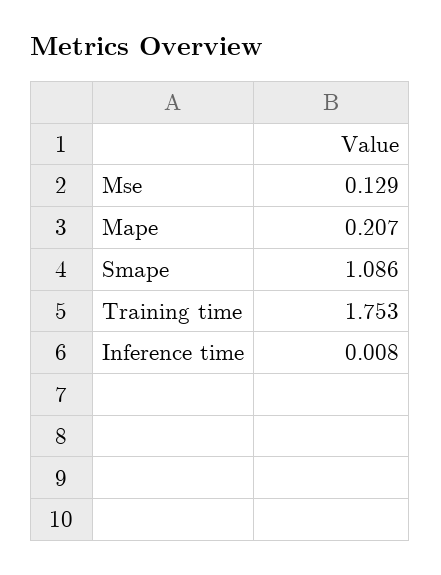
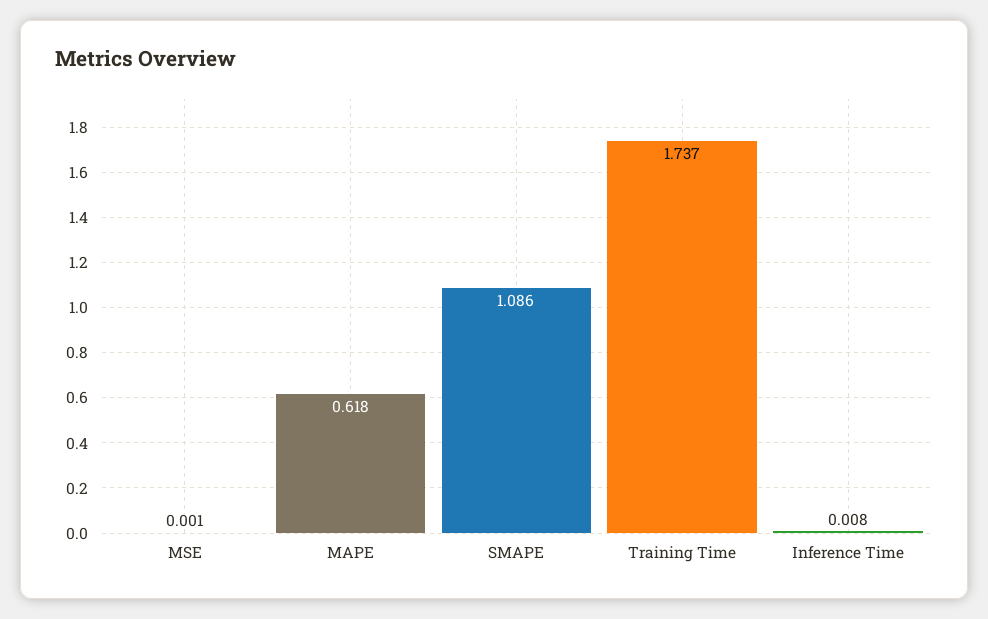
  {
-   "Mse": 0.129,
+   "Mse": 0.001,
-   "Mape": 0.207,
+   "Mape": 0.618,
    "Smape": 1.086,
-   "Training time": 1.753,
+   "Training time": 1.737,
    "Inference time": 0.008
  }

